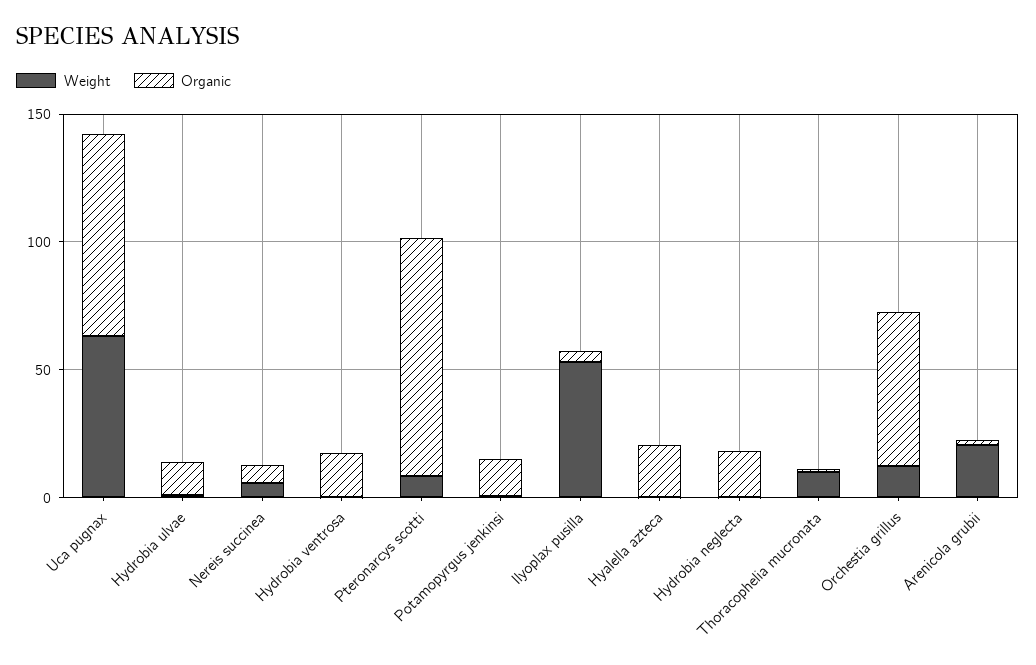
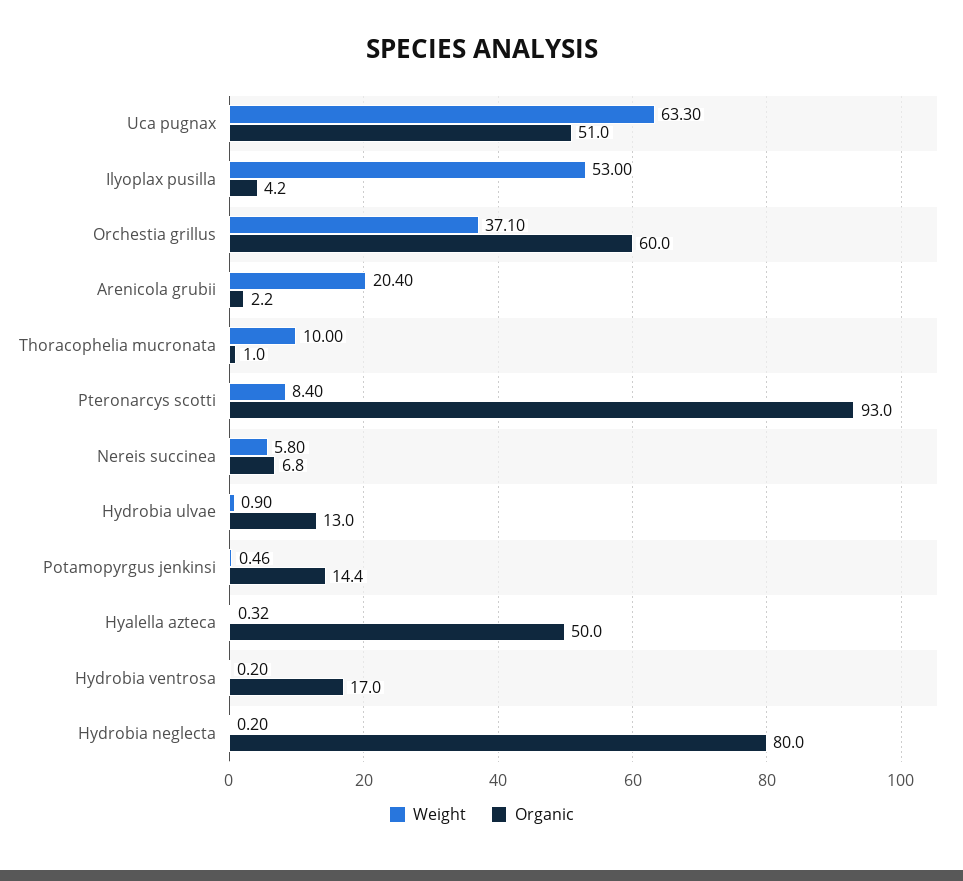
  {
    "Weight": {
      "Uca pugnax": 63.3,
      "Hydrobia ulvae": 0.9,
      "Nereis succinea": 5.8,
      "Hydrobia ventrosa": 0.2,
      "Pteronarcys scotti": 8.4,
      "Potamopyrgus jenkinsi": 0.46,
      "Ilyoplax pusilla": 53,
      "Hyalella azteca": 0.32,
      "Hydrobia neglecta": 0.2,
      "Thoracophelia mucronata": 10,
-     "Orchestia grillus": 10,
+     "Orchestia grillus": 37.1,
      "Arenicola grubii": 20.4
    },
    "Organic": {
-     "Uca pugnax": 80,
+     "Uca pugnax": 51,
      "Hydrobia ulvae": 13,
      "Nereis succinea": 6.8,
      "Hydrobia ventrosa": 17,
      "Pteronarcys scotti": 93,
      "Potamopyrgus jenkinsi": 14.4,
      "Ilyoplax pusilla": 4.2,
-     "Hyalella azteca": 20,
+     "Hyalella azteca": 50,
-     "Hydrobia neglecta": 20,
+     "Hydrobia neglecta": 80,
      "Thoracophelia mucronata": 1,
      "Orchestia grillus": 60,
      "Arenicola grubii": 2.2
    }
  }

